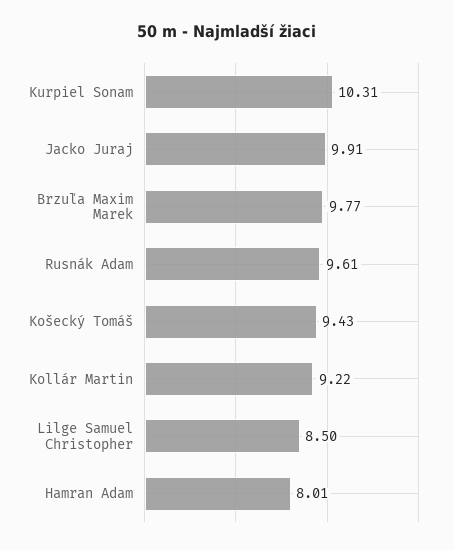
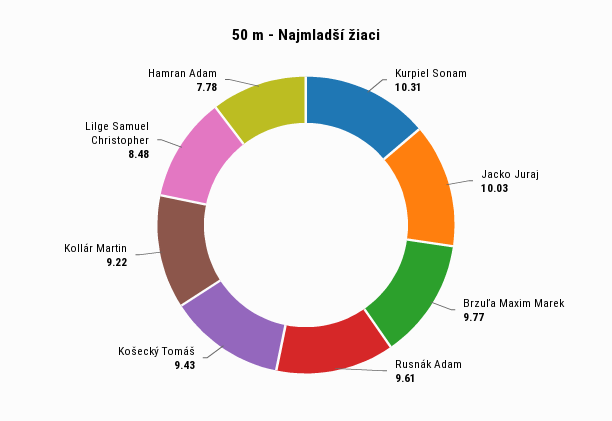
  {
    "Kurpiel Sonam": 10.31,
-   "Jacko Juraj": 9.91,
+   "Jacko Juraj": 10.03,
    "Brzuľa Maxim Marek": 9.77,
    "Rusnák Adam": 9.61,
    "Košecký Tomáš": 9.43,
    "Kollár Martin": 9.22,
-   "Lilge Samuel Christopher": 8.5,
+   "Lilge Samuel Christopher": 8.48,
-   "Hamran Adam": 8.01
+   "Hamran Adam": 7.78
  }

